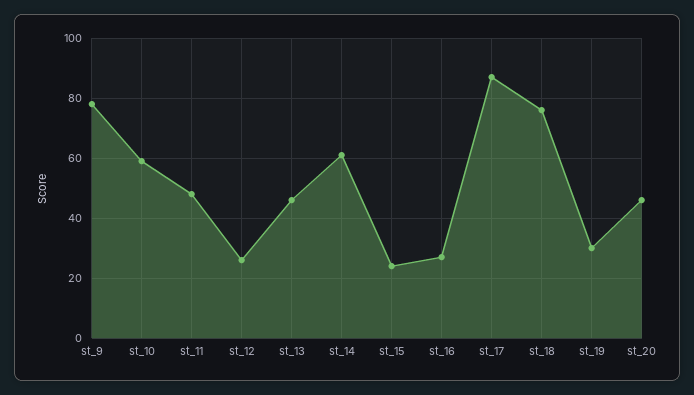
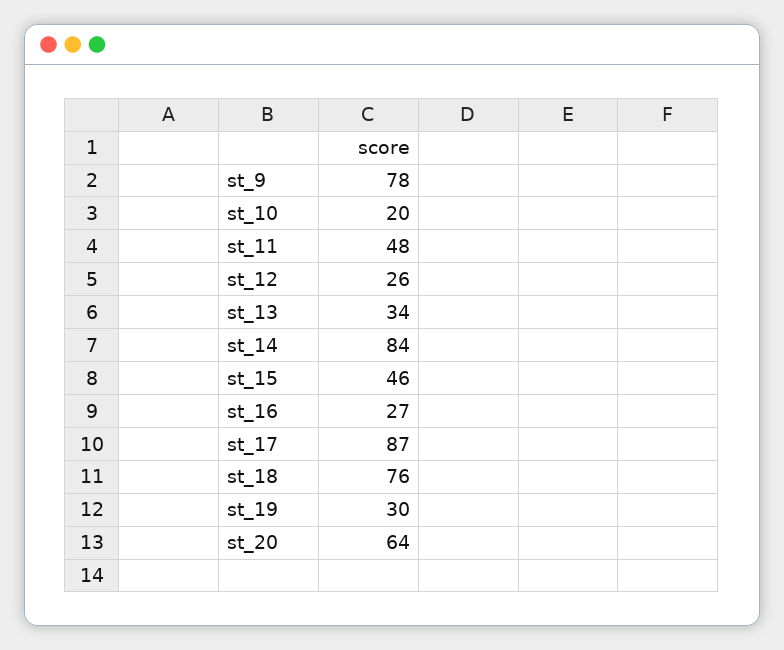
  {
    "st_9": 78,
-   "st_10": 60,
+   "st_10": 20,
    "st_11": 48,
    "st_12": 26,
-   "st_13": 45,
+   "st_13": 34,
-   "st_14": 60,
+   "st_14": 84,
-   "st_15": 25,
+   "st_15": 46,
    "st_16": 27,
    "st_17": 87,
    "st_18": 76,
    "st_19": 30,
-   "st_20": 45
+   "st_20": 64
  }

